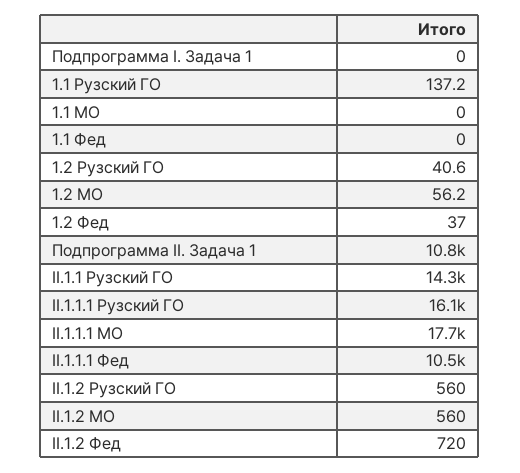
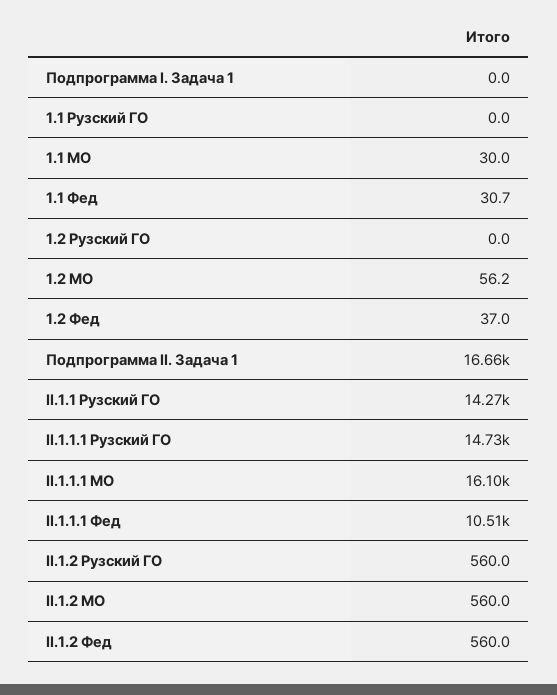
  {
    "Подпрограмма I. Задача 1": 0,
-   "1.1 Рузский ГО": 137.2,
+   "1.1 Рузский ГО": 0,
-   "1.1 МО": 0,
+   "1.1 МО": 30,
-   "1.1 Фед": 0,
+   "1.1 Фед": 30.7,
-   "1.2 Рузский ГО": 40.6,
+   "1.2 Рузский ГО": 0,
    "1.2 МО": 56.2,
    "1.2 Фед": 37,
-   "Подпрограмма II. Задача 1": 10800,
+   "Подпрограмма II. Задача 1": 16660,
    "II.1.1 Рузский ГО": 14270,
-   "II.1.1.1 Рузский ГО": 16100,
+   "II.1.1.1 Рузский ГО": 14730,
-   "II.1.1.1 МО": 17700,
+   "II.1.1.1 МО": 16100,
    "II.1.1.1 Фед": 10510,
    "II.1.2 Рузский ГО": 560,
    "II.1.2 МО": 560,
-   "II.1.2 Фед": 720
+   "II.1.2 Фед": 560
  }

